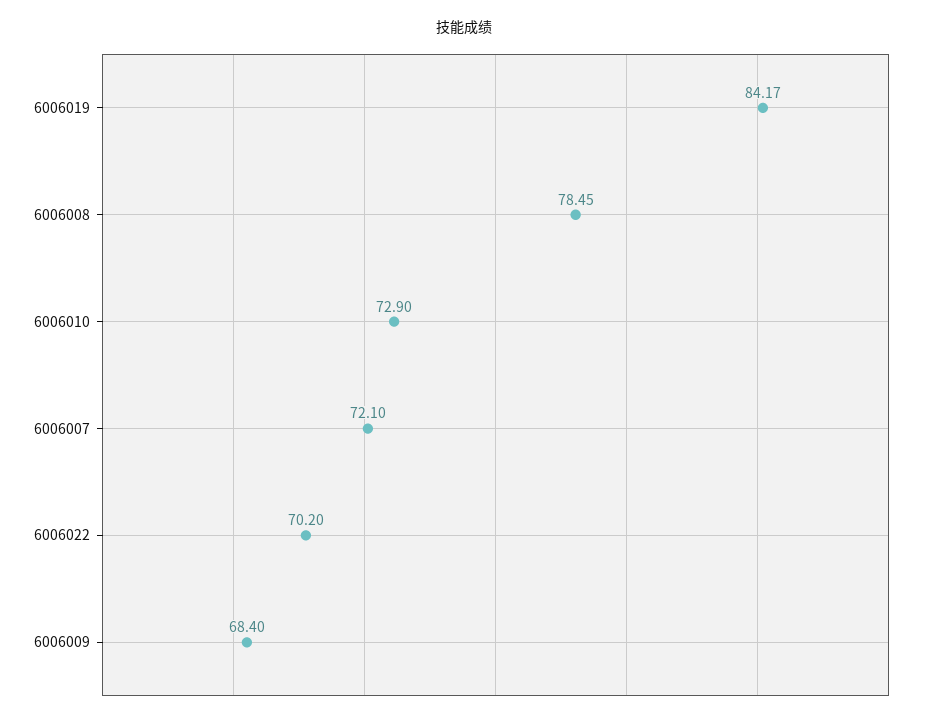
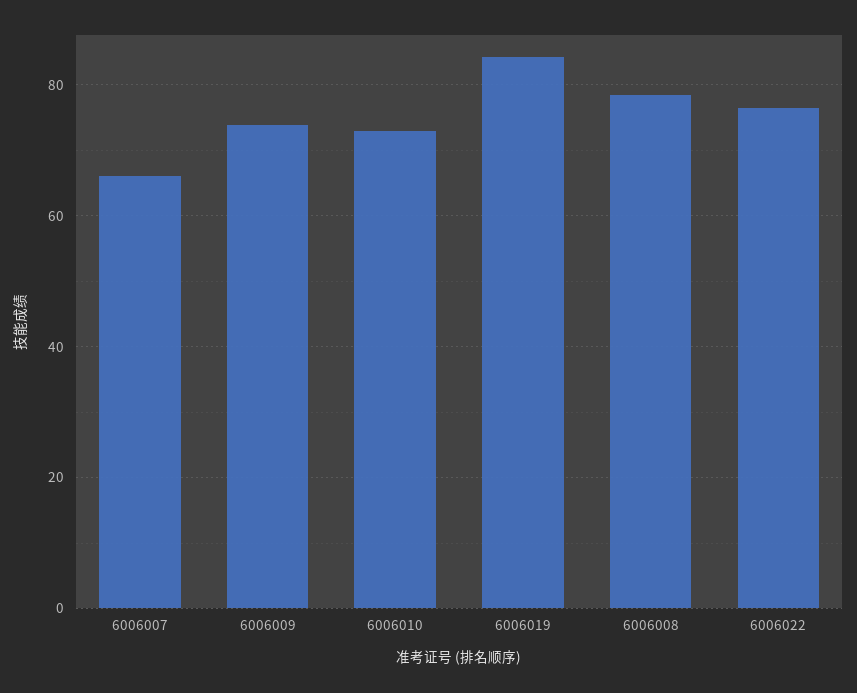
  {
    "6006019": 84.17,
    "6006008": 78.45,
    "6006010": 72.9,
-   "6006007": 72.1,
+   "6006007": 66,
-   "6006022": 70.2,
+   "6006022": 76,
-   "6006009": 68.4
+   "6006009": 74
  }

